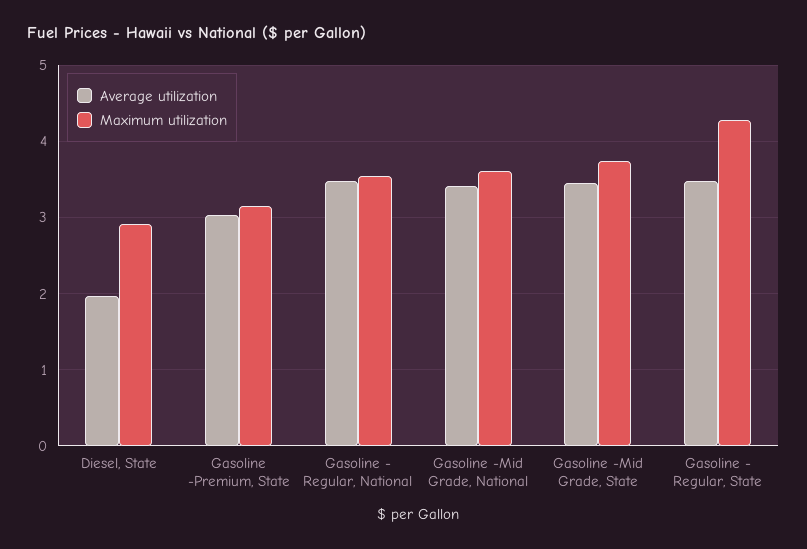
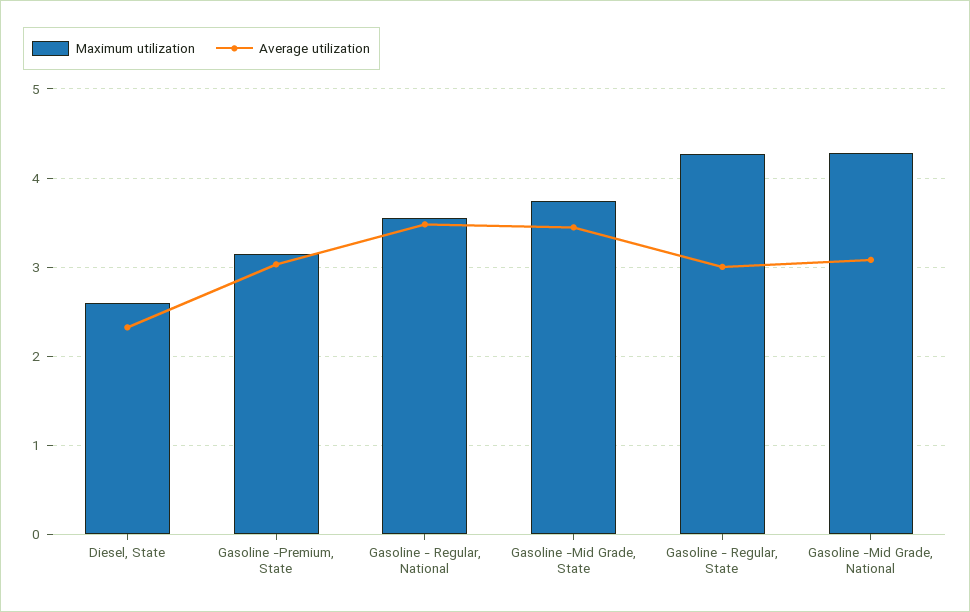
  {
    "Average utilization": {
-     "Diesel, State": 2,
+     "Diesel, State": 2.3,
      "Gasoline -Premium, State": 3,
      "Gasoline - Regular, National": 3.5,
-     "Gasoline -Mid Grade, National": 3.4,
+     "Gasoline -Mid Grade, National": 3.1,
      "Gasoline -Mid Grade, State": 3.4,
-     "Gasoline - Regular, State": 3.5
+     "Gasoline - Regular, State": 3
    },
    "Maximum utilization": {
-     "Diesel, State": 2.9,
+     "Diesel, State": 2.6,
      "Gasoline -Premium, State": 3.1,
      "Gasoline - Regular, National": 3.5,
-     "Gasoline -Mid Grade, National": 3.6,
+     "Gasoline -Mid Grade, National": 4.3,
      "Gasoline -Mid Grade, State": 3.7,
      "Gasoline - Regular, State": 4.3
    }
  }

